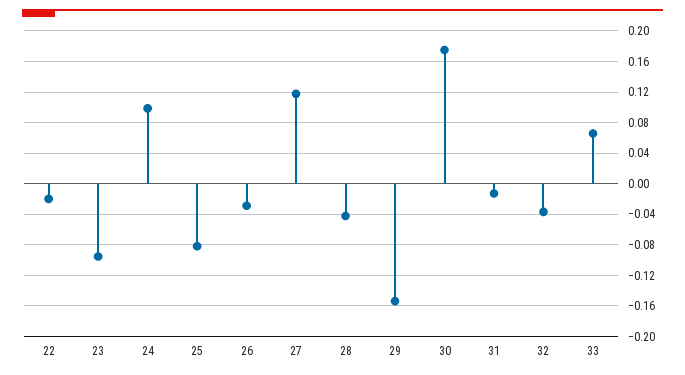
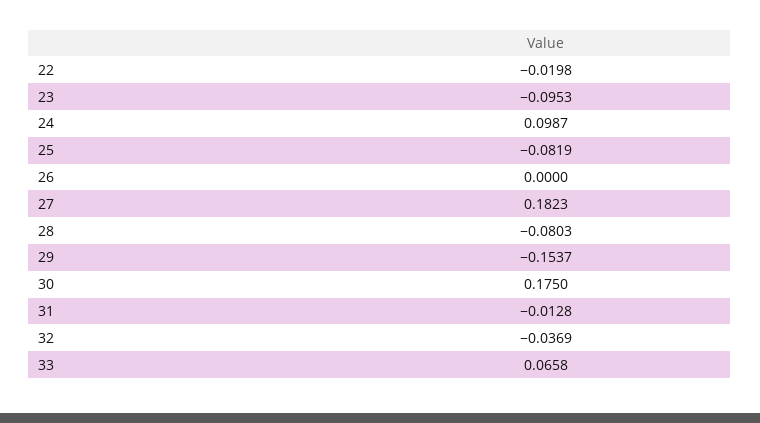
  {
    "22": -0.0198,
    "23": -0.0953,
    "24": 0.0987,
    "25": -0.0819,
-   "26": -0.03,
+   "26": 0,
-   "27": 0.12,
+   "27": 0.1823,
-   "28": -0.04,
+   "28": -0.0803,
    "29": -0.1537,
    "30": 0.175,
    "31": -0.0128,
    "32": -0.0369,
    "33": 0.0658
  }

